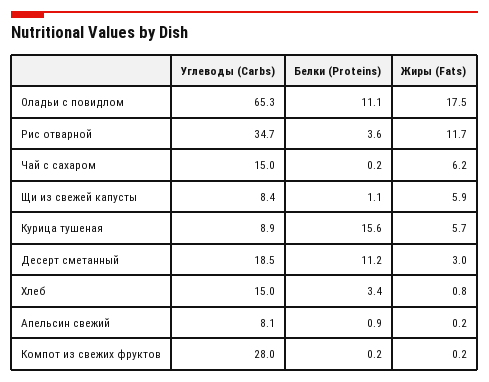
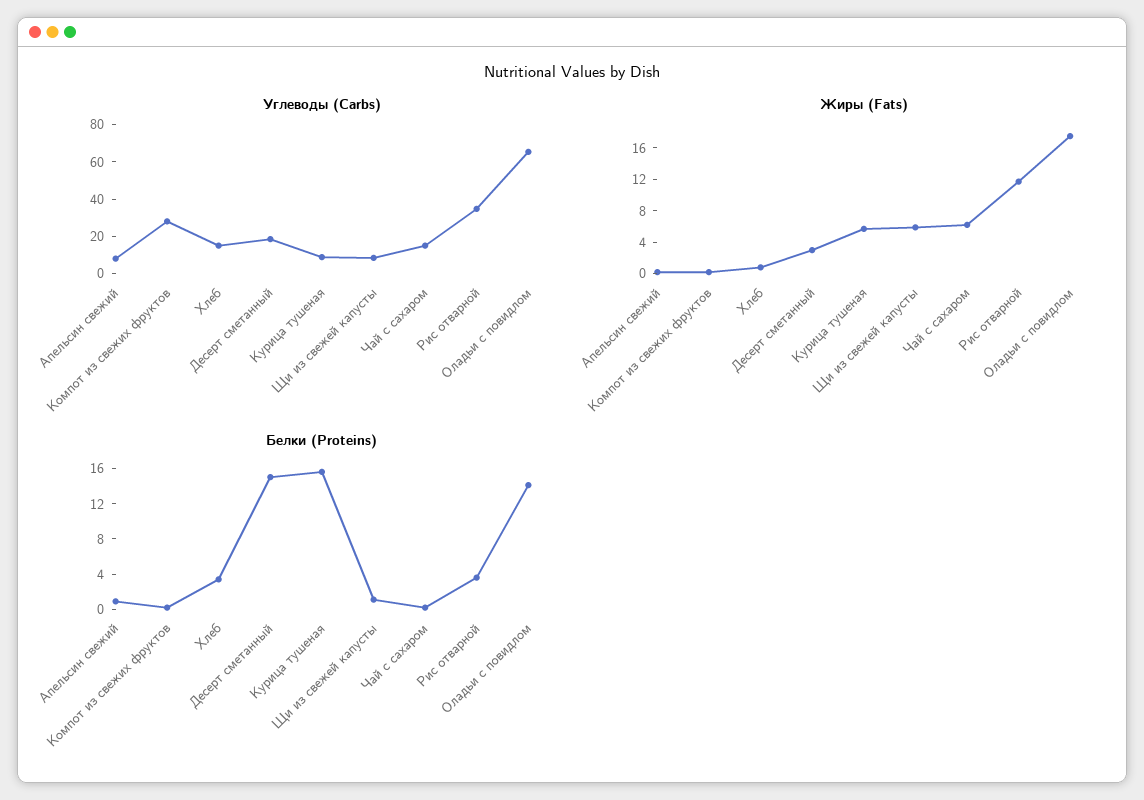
  {
    "Углеводы (Carbs)": {
      "Оладьи с повидлом": 65.3,
      "Рис отварной": 34.7,
      "Чай с сахаром": 15,
      "Щи из свежей капусты": 8.4,
      "Курица тушеная": 8.9,
      "Десерт сметанный": 18.5,
      "Хлеб": 15,
      "Апельсин свежий": 8.1,
      "Компот из свежих фруктов": 28
    },
    "Белки (Proteins)": {
-     "Оладьи с повидлом": 11.1,
+     "Оладьи с повидлом": 14,
      "Рис отварной": 3.6,
      "Чай с сахаром": 0.2,
      "Щи из свежей капусты": 1.1,
      "Курица тушеная": 15.6,
-     "Десерт сметанный": 11.2,
+     "Десерт сметанный": 15,
      "Хлеб": 3.4,
      "Апельсин свежий": 0.9,
      "Компот из свежих фруктов": 0.2
    },
    "Жиры (Fats)": {
      "Оладьи с повидлом": 17.5,
      "Рис отварной": 11.7,
      "Чай с сахаром": 6.2,
      "Щи из свежей капусты": 5.9,
      "Курица тушеная": 5.7,
      "Десерт сметанный": 3,
      "Хлеб": 0.8,
      "Апельсин свежий": 0.2,
      "Компот из свежих фруктов": 0.2
    }
  }

